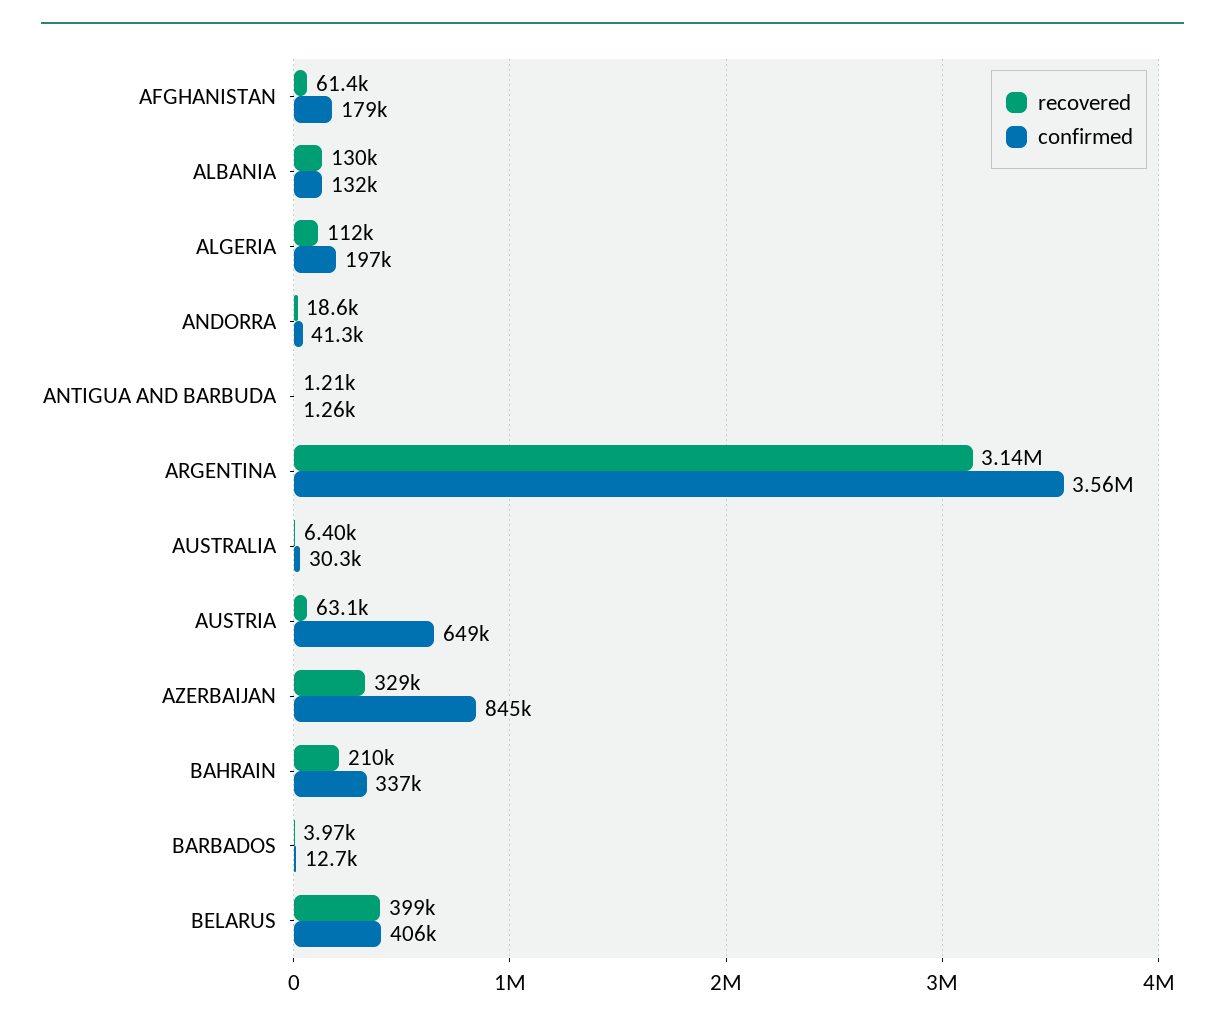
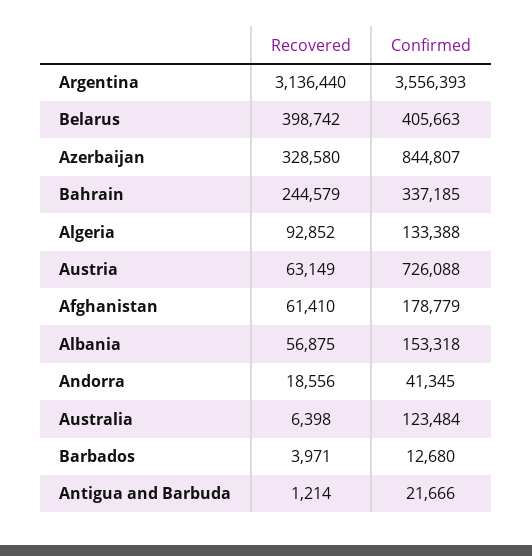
  {
    "recovered": {
      "AFGHANISTAN": 61410,
-     "ALBANIA": 130000,
+     "ALBANIA": 56875,
-     "ALGERIA": 112000,
+     "ALGERIA": 92852,
      "ANDORRA": 18556,
      "ANTIGUA AND BARBUDA": 1214,
      "ARGENTINA": 3136440,
      "AUSTRALIA": 6398,
      "AUSTRIA": 63149,
      "AZERBAIJAN": 328580,
-     "BAHRAIN": 210000,
+     "BAHRAIN": 244579,
      "BARBADOS": 3971,
      "BELARUS": 398742
    },
    "confirmed": {
      "AFGHANISTAN": 178779,
-     "ALBANIA": 132000,
+     "ALBANIA": 153318,
-     "ALGERIA": 197000,
+     "ALGERIA": 133388,
      "ANDORRA": 41345,
-     "ANTIGUA AND BARBUDA": 1260,
+     "ANTIGUA AND BARBUDA": 21666,
      "ARGENTINA": 3556393,
-     "AUSTRALIA": 30300,
+     "AUSTRALIA": 123484,
-     "AUSTRIA": 649000,
+     "AUSTRIA": 726088,
      "AZERBAIJAN": 844807,
      "BAHRAIN": 337185,
      "BARBADOS": 12680,
      "BELARUS": 405663
    }
  }

